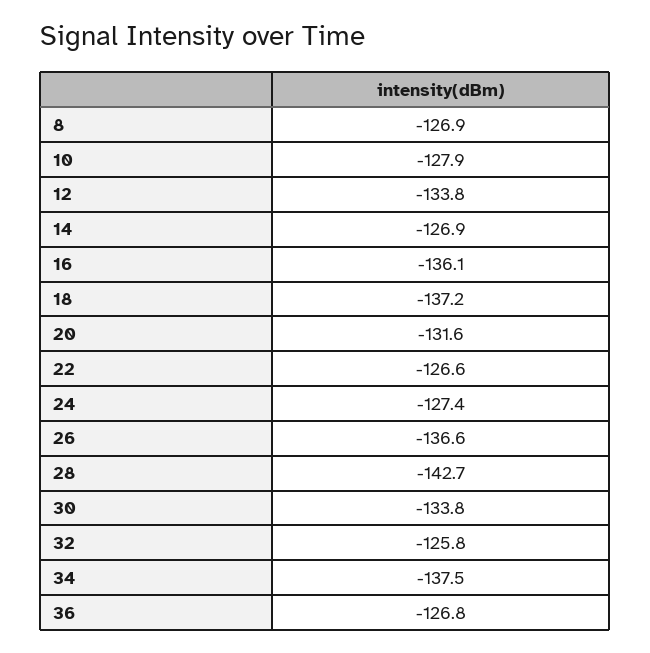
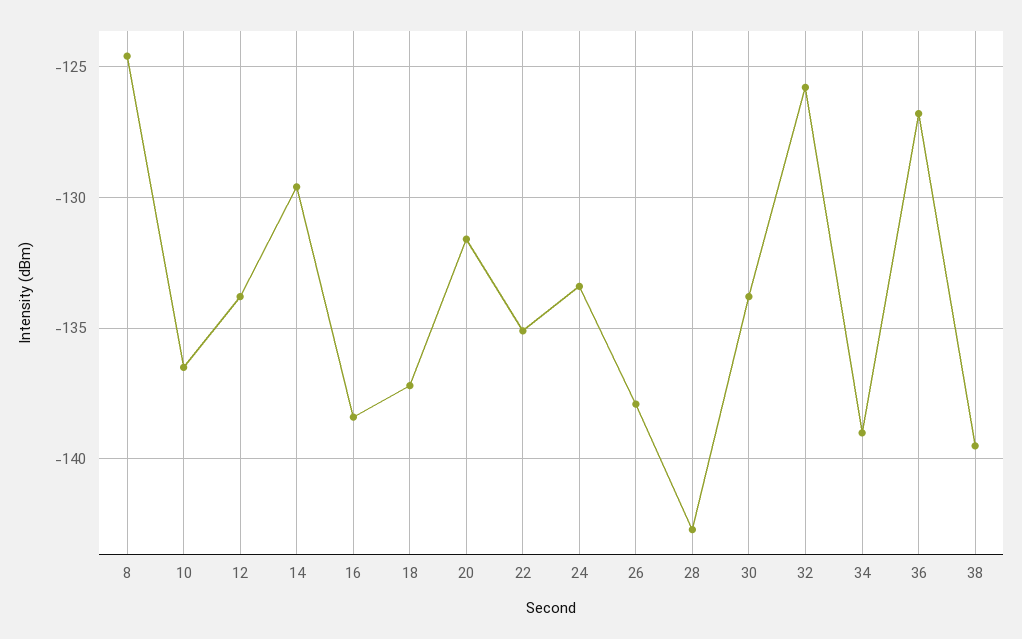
  {
-   "8": -126.9,
+   "8": -124.5,
-   "10": -127.9,
+   "10": -136.5,
    "12": -133.8,
-   "14": -126.9,
+   "14": -129.5,
-   "16": -136.1,
+   "16": -138.5,
    "18": -137.2,
    "20": -131.6,
-   "22": -126.6,
+   "22": -135,
-   "24": -127.4,
+   "24": -133.5,
-   "26": -136.6,
+   "26": -138,
    "28": -142.7,
    "30": -133.8,
    "32": -125.8,
-   "34": -137.5,
+   "34": -139,
-   "36": -126.8
+   "36": -126.8,
+   "38": -139.5
  }

